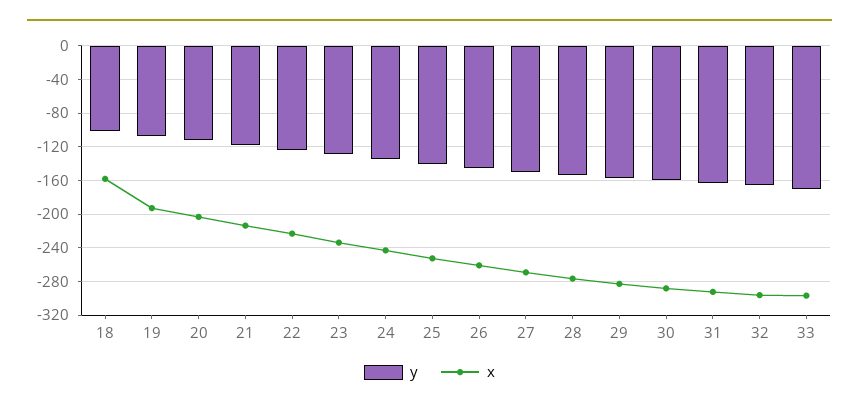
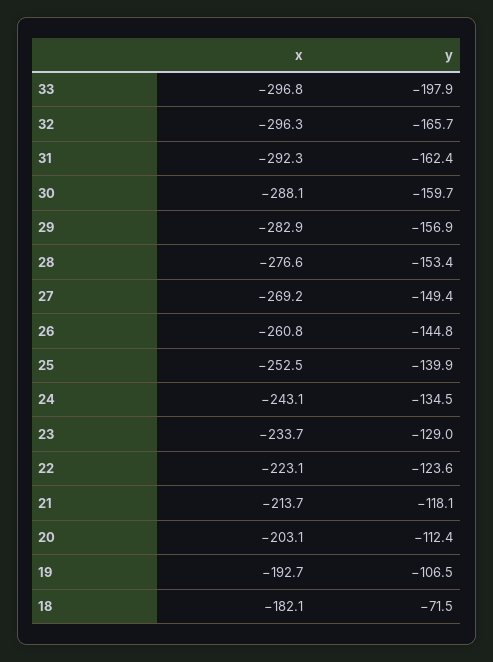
  {
    "y": {
-     "18": -100,
+     "18": -71.5,
      "19": -106.5,
      "20": -112.4,
      "21": -118.1,
      "22": -123.6,
      "23": -129,
      "24": -134.5,
      "25": -139.9,
      "26": -144.8,
      "27": -149.4,
      "28": -153.4,
      "29": -156.9,
      "30": -159.7,
      "31": -162.4,
      "32": -165.7,
-     "33": -170
+     "33": -197.9
    },
    "x": {
-     "18": -160,
+     "18": -182.1,
      "19": -192.7,
      "20": -203.1,
      "21": -213.7,
      "22": -223.1,
      "23": -233.7,
      "24": -243.1,
      "25": -252.5,
      "26": -260.8,
      "27": -269.2,
      "28": -276.6,
      "29": -282.9,
      "30": -288.1,
      "31": -292.3,
      "32": -296.3,
      "33": -296.8
    }
  }

